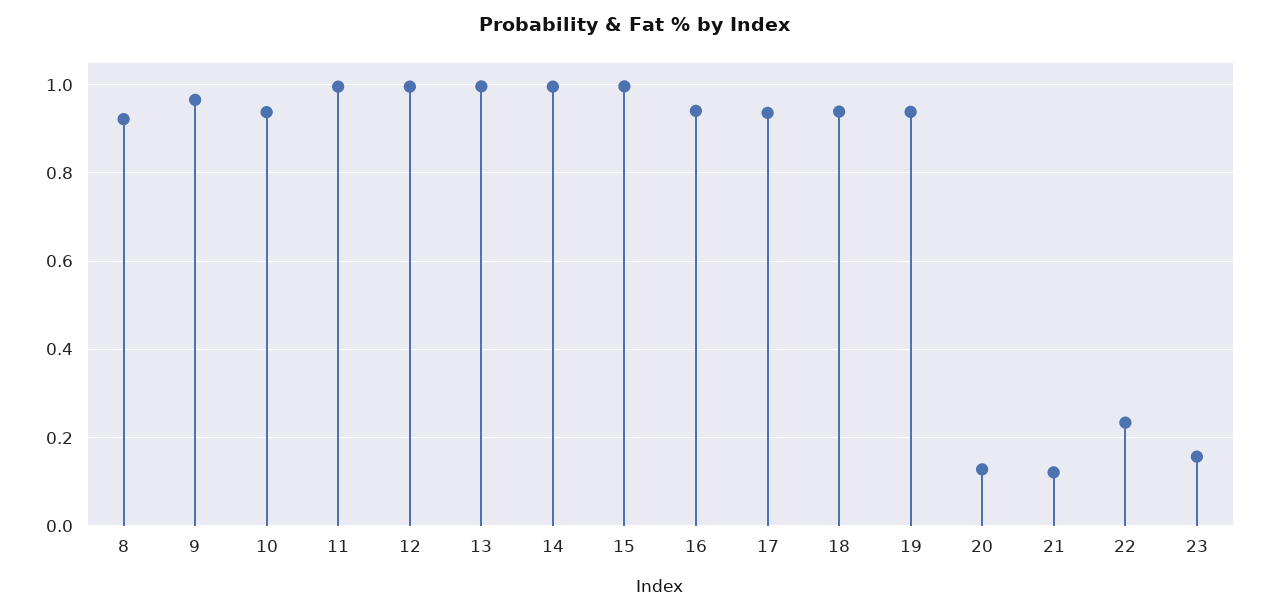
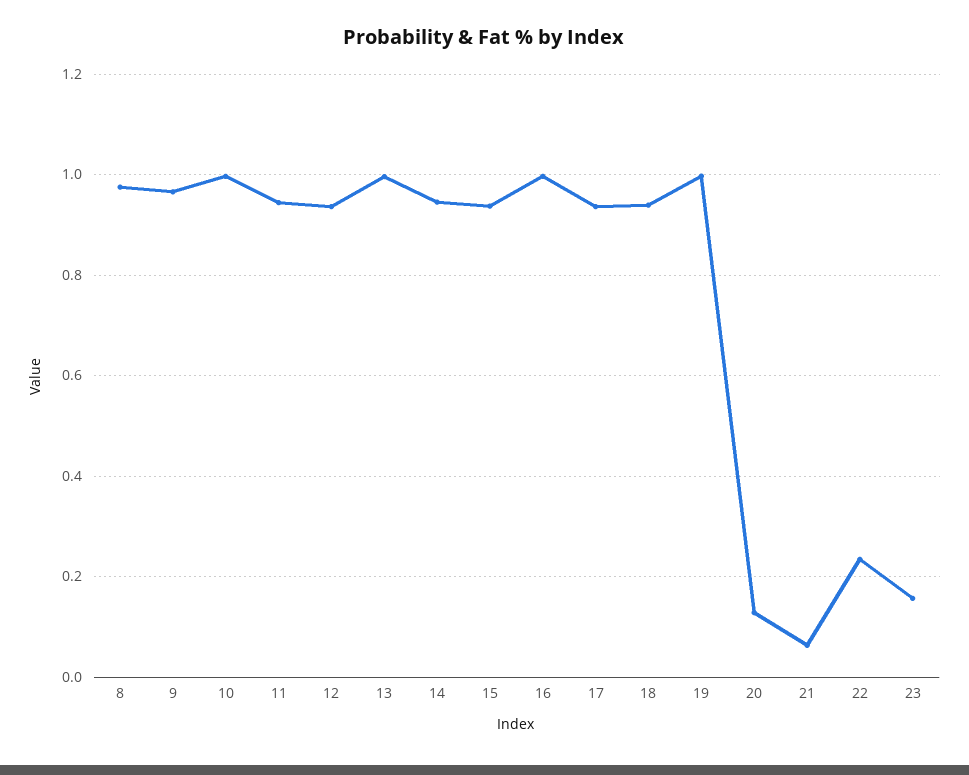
  {
-   "8": 0.92,
+   "8": 0.98,
    "9": 0.96,
-   "10": 0.94,
+   "10": 1,
-   "11": 1,
+   "11": 0.94,
-   "12": 1,
+   "12": 0.94,
    "13": 1,
-   "14": 1,
+   "14": 0.94,
-   "15": 1,
+   "15": 0.94,
-   "16": 0.94,
+   "16": 1,
    "17": 0.94,
    "18": 0.94,
-   "19": 0.94,
+   "19": 1,
    "20": 0.12,
-   "21": 0.12,
+   "21": 0.06,
    "22": 0.24,
    "23": 0.16
  }

